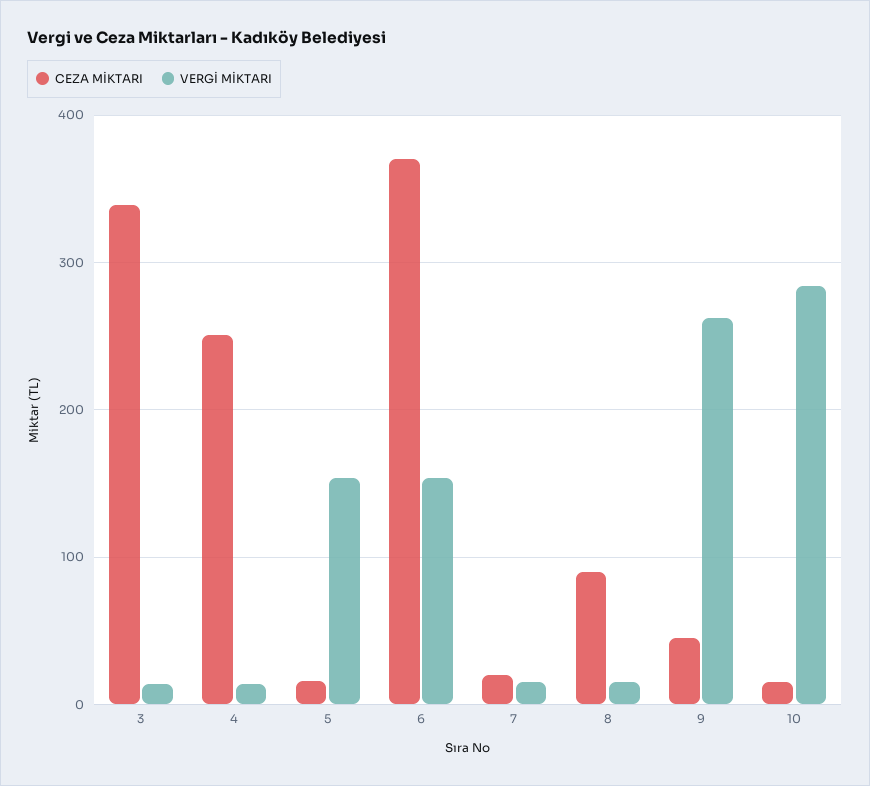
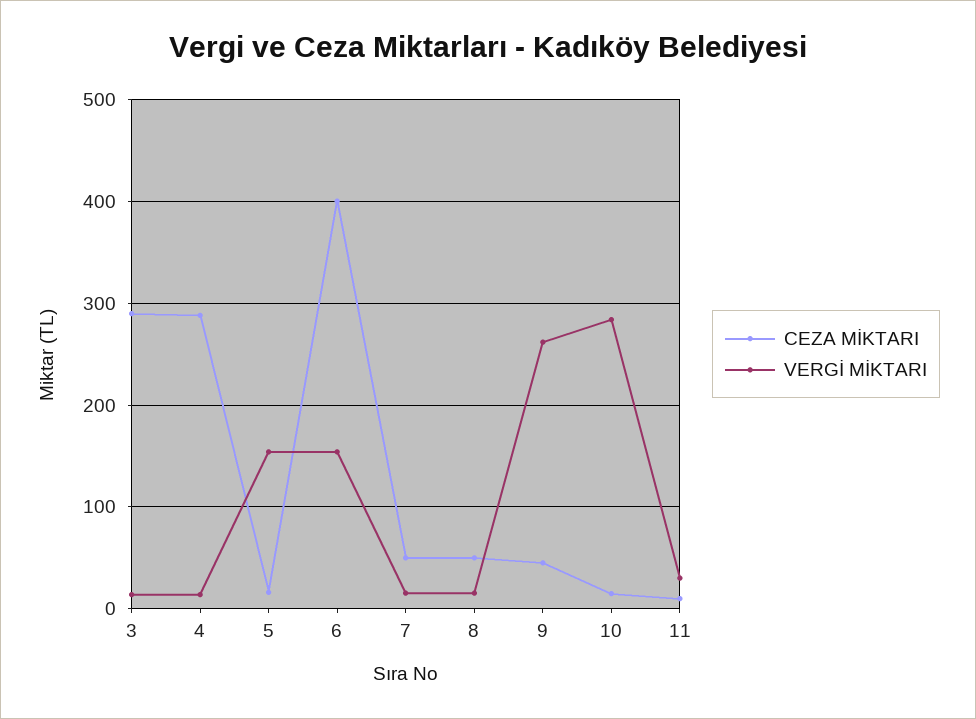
  {
    "CEZA MİKTARI": {
-     "3": 340,
+     "3": 290,
-     "4": 250,
+     "4": 290,
      "5": 20,
-     "6": 370,
+     "6": 400,
-     "7": 20,
+     "7": 50,
-     "8": 90,
+     "8": 50,
      "9": 50,
-     "10": 20
+     "10": 20,
+     "11": 10
    },
    "VERGİ MİKTARI": {
      "3": 10,
      "4": 10,
      "5": 150,
      "6": 150,
      "7": 20,
      "8": 20,
      "9": 260,
-     "10": 280
+     "10": 280,
+     "11": 30
    }
  }

